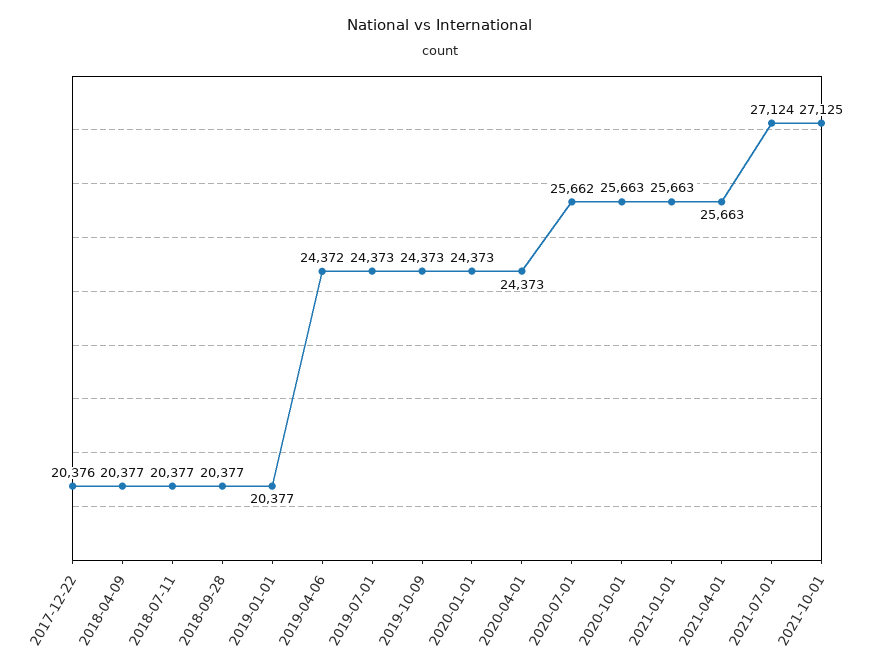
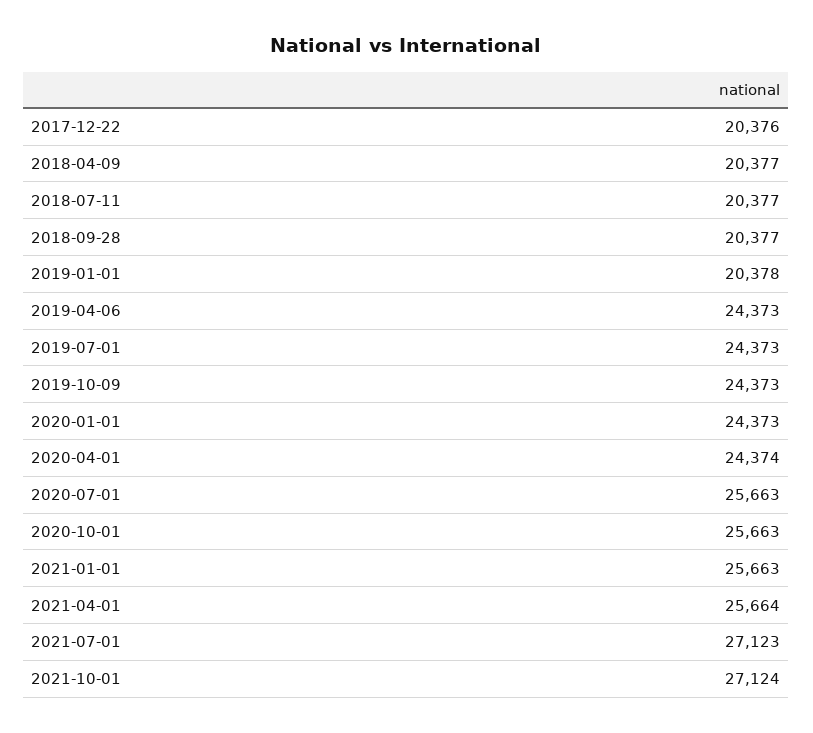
  {
    "2017-12-22": 20376,
    "2018-04-09": 20377,
    "2018-07-11": 20377,
    "2018-09-28": 20377,
-   "2019-01-01": 20377,
+   "2019-01-01": 20378,
-   "2019-04-06": 24372,
+   "2019-04-06": 24373,
    "2019-07-01": 24373,
    "2019-10-09": 24373,
    "2020-01-01": 24373,
-   "2020-04-01": 24373,
+   "2020-04-01": 24374,
-   "2020-07-01": 25662,
+   "2020-07-01": 25663,
    "2020-10-01": 25663,
    "2021-01-01": 25663,
-   "2021-04-01": 25663,
+   "2021-04-01": 25664,
-   "2021-07-01": 27124,
+   "2021-07-01": 27123,
-   "2021-10-01": 27125
+   "2021-10-01": 27124
  }

